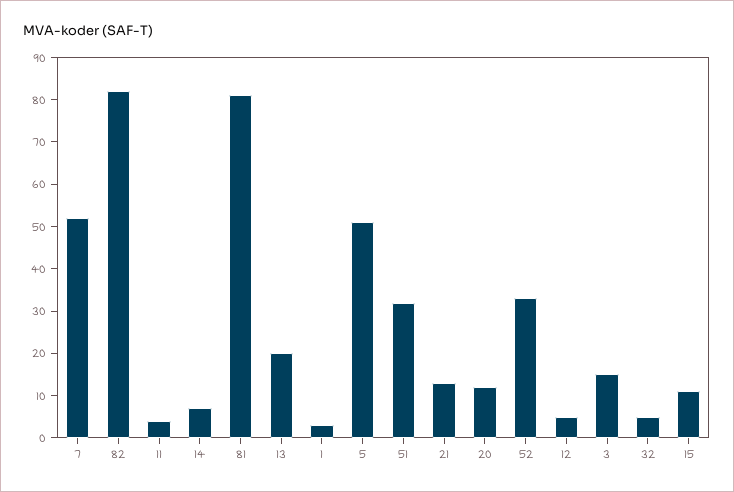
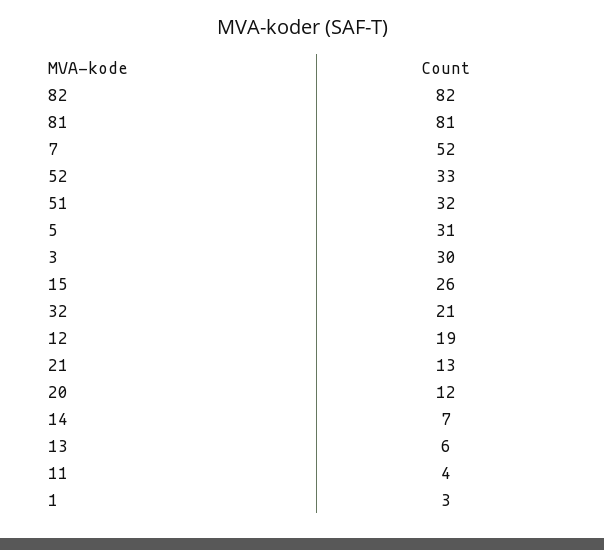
  {
    "7": 52,
    "82": 82,
    "11": 4,
    "14": 7,
    "81": 81,
-   "13": 20,
+   "13": 6,
    "1": 3,
-   "5": 50,
+   "5": 31,
    "51": 32,
    "21": 13,
    "20": 12,
    "52": 33,
-   "12": 5,
+   "12": 19,
-   "3": 15,
+   "3": 30,
-   "32": 5,
+   "32": 21,
-   "15": 10
+   "15": 26
  }

